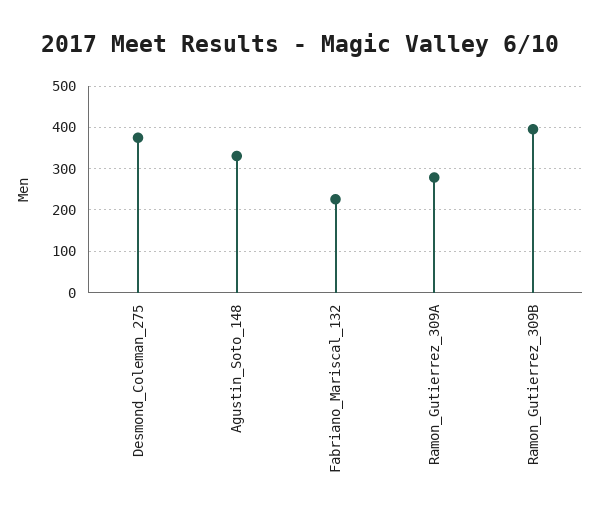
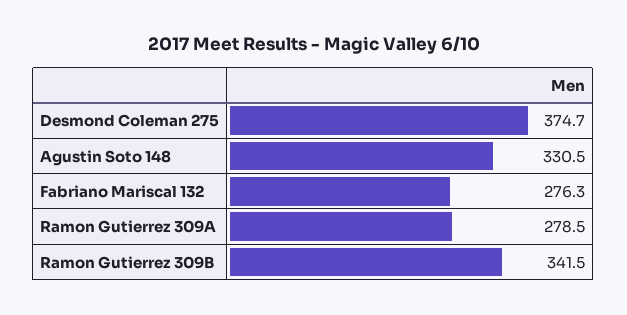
  {
    "Desmond_Coleman_275": 374.7,
    "Agustin_Soto_148": 330.5,
-   "Fabriano_Mariscal_132": 220,
+   "Fabriano_Mariscal_132": 276.3,
    "Ramon_Gutierrez_309A": 278.5,
-   "Ramon_Gutierrez_309B": 400
+   "Ramon_Gutierrez_309B": 341.5
  }

